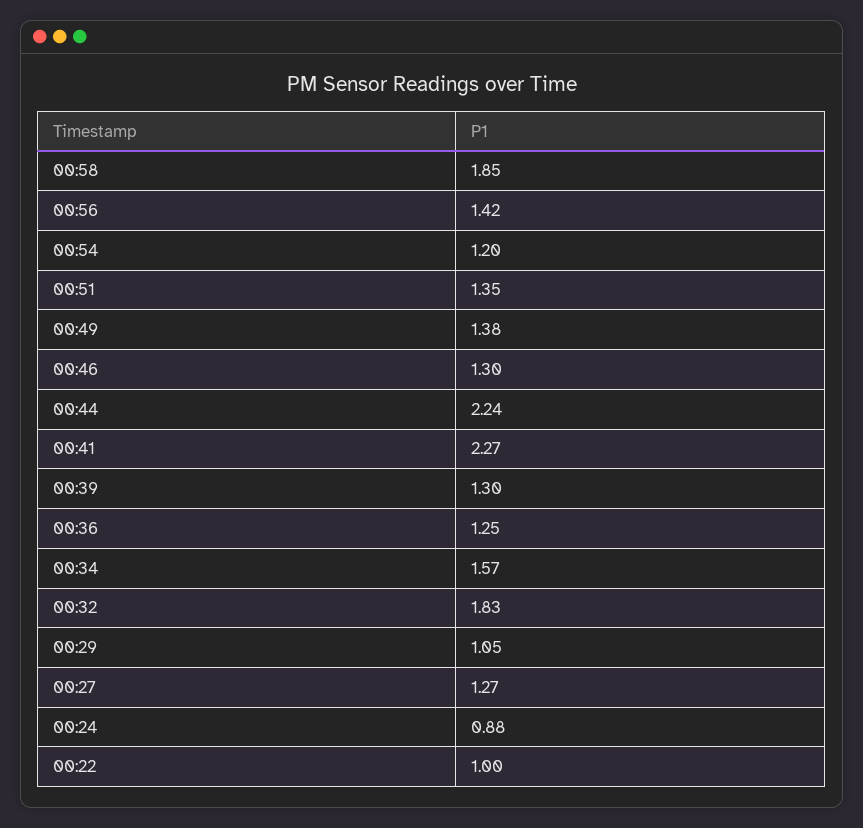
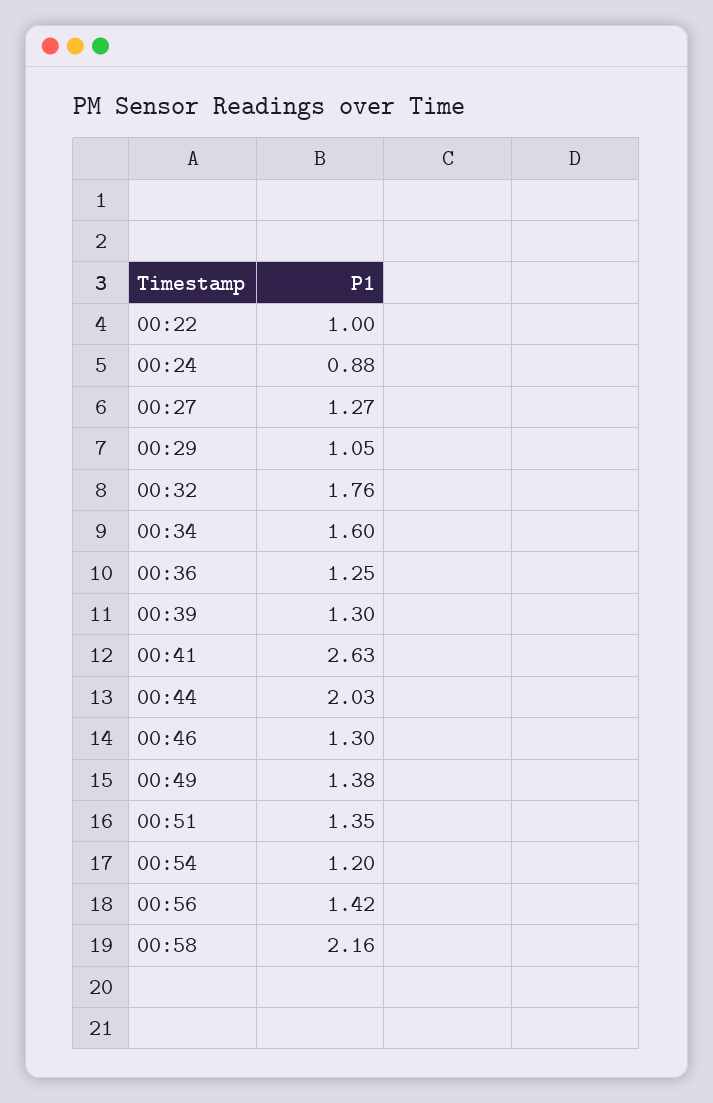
  {
-   "00:58": 1.85,
+   "00:58": 2.16,
    "00:56": 1.42,
    "00:54": 1.2,
    "00:51": 1.35,
    "00:49": 1.38,
    "00:46": 1.3,
-   "00:44": 2.24,
+   "00:44": 2.03,
-   "00:41": 2.27,
+   "00:41": 2.63,
    "00:39": 1.3,
    "00:36": 1.25,
-   "00:34": 1.57,
+   "00:34": 1.6,
-   "00:32": 1.83,
+   "00:32": 1.76,
    "00:29": 1.05,
    "00:27": 1.27,
    "00:24": 0.88,
    "00:22": 1
  }

